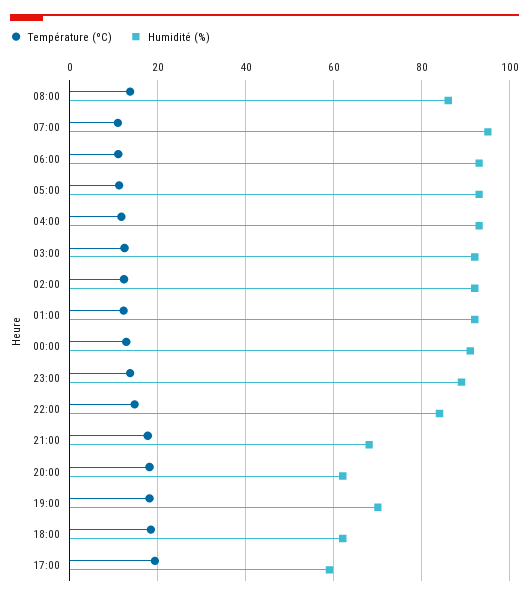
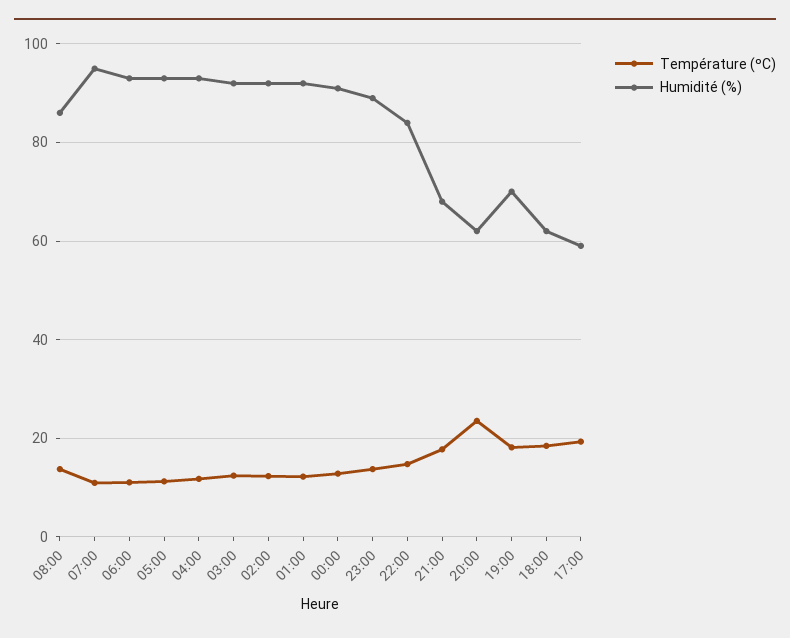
  {
    "Température (ºC)": {
      "08:00": 14,
      "07:00": 10,
      "06:00": 12,
      "05:00": 12,
      "04:00": 12,
      "03:00": 12,
      "02:00": 12,
      "01:00": 12,
      "00:00": 12,
      "23:00": 14,
      "22:00": 14,
      "21:00": 18,
-     "20:00": 18,
+     "20:00": 24,
      "19:00": 18,
      "18:00": 18,
      "17:00": 20
    },
    "Humidité (%)": {
      "08:00": 86,
      "07:00": 96,
      "06:00": 94,
      "05:00": 94,
      "04:00": 94,
      "03:00": 92,
      "02:00": 92,
      "01:00": 92,
      "00:00": 92,
      "23:00": 90,
      "22:00": 84,
      "21:00": 68,
      "20:00": 62,
      "19:00": 70,
      "18:00": 62,
      "17:00": 60
    }
  }

